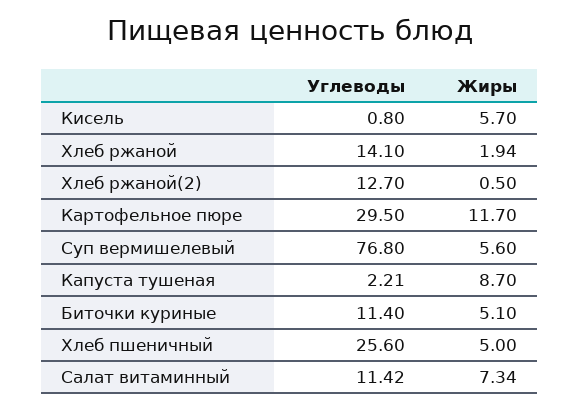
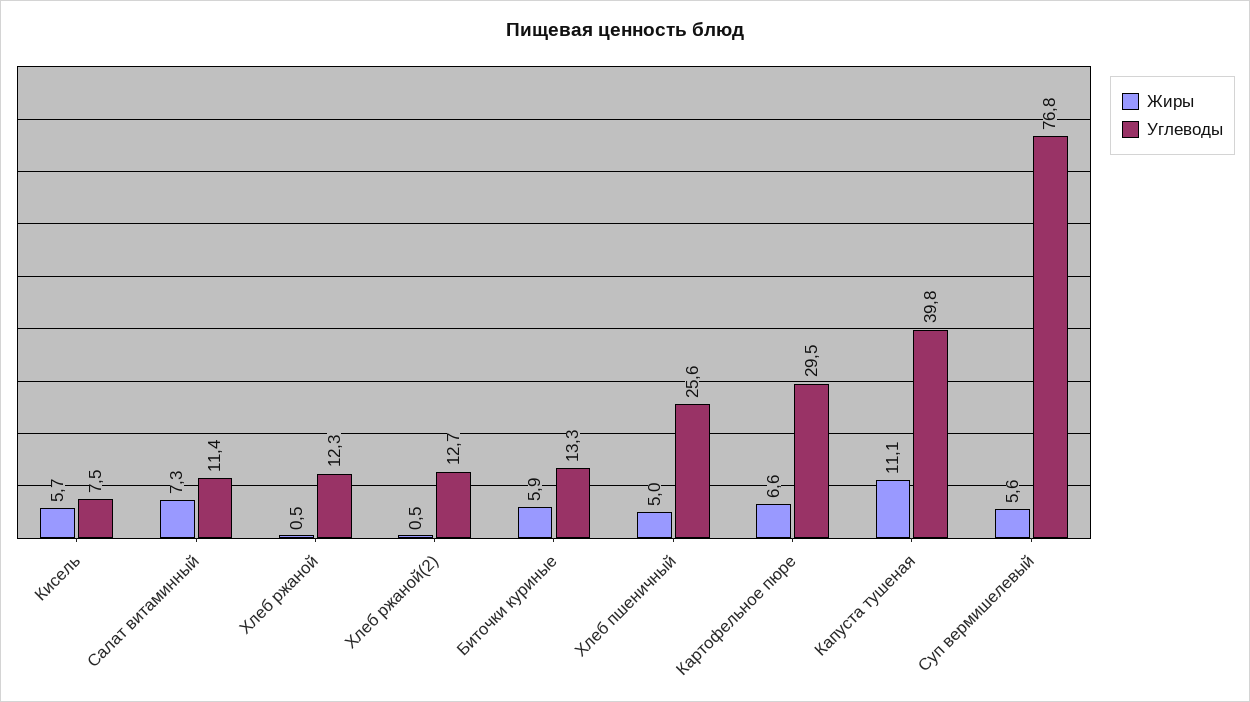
  {
    "Углеводы": {
-     "Кисель": 0.8,
+     "Кисель": 7.5,
-     "Хлеб ржаной": 14.1,
+     "Хлеб ржаной": 12.3,
      "Хлеб ржаной(2)": 12.7,
      "Картофельное пюре": 29.5,
      "Суп вермишелевый": 76.8,
-     "Капуста тушеная": 2.21,
+     "Капуста тушеная": 39.8,
-     "Биточки куриные": 11.4,
+     "Биточки куриные": 13.3,
      "Хлеб пшеничный": 25.6,
      "Салат витаминный": 11.42
    },
    "Жиры": {
      "Кисель": 5.7,
-     "Хлеб ржаной": 1.94,
+     "Хлеб ржаной": 0.5,
      "Хлеб ржаной(2)": 0.5,
-     "Картофельное пюре": 11.7,
+     "Картофельное пюре": 6.6,
      "Суп вермишелевый": 5.6,
-     "Капуста тушеная": 8.7,
+     "Капуста тушеная": 11.1,
-     "Биточки куриные": 5.1,
+     "Биточки куриные": 5.9,
      "Хлеб пшеничный": 5,
      "Салат витаминный": 7.34
    }
  }

